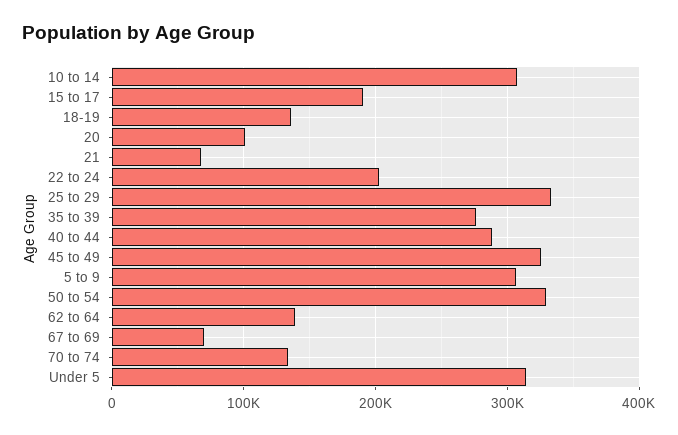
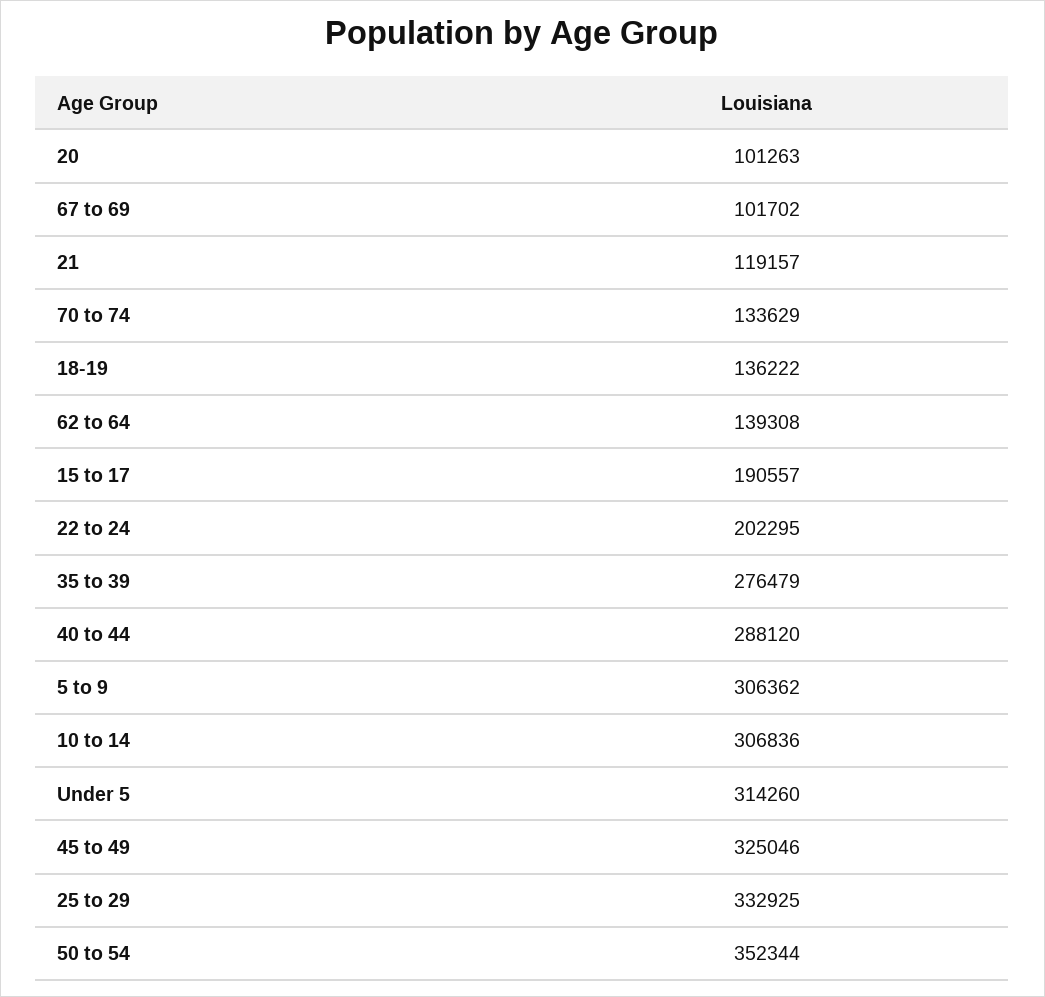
  {
    "10 to 14": 306836,
    "15 to 17": 190557,
    "18-19": 136222,
    "20": 101263,
-   "21": 70000,
+   "21": 119157,
    "22 to 24": 202295,
    "25 to 29": 332925,
    "35 to 39": 276479,
    "40 to 44": 288120,
    "45 to 49": 325046,
    "5 to 9": 306362,
-   "50 to 54": 330000,
+   "50 to 54": 352344,
    "62 to 64": 139308,
-   "67 to 69": 70000,
+   "67 to 69": 101702,
    "70 to 74": 133629,
    "Under 5": 314260
  }

